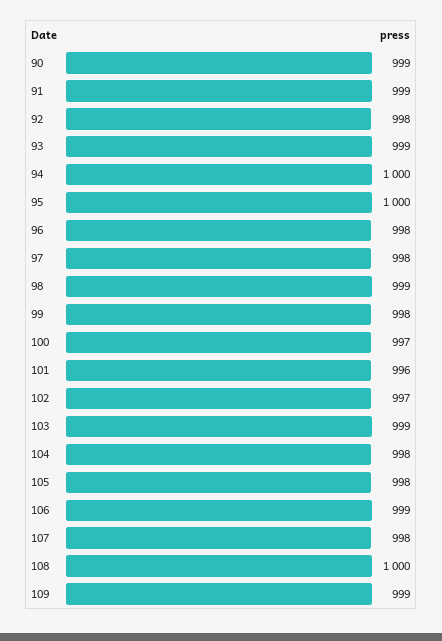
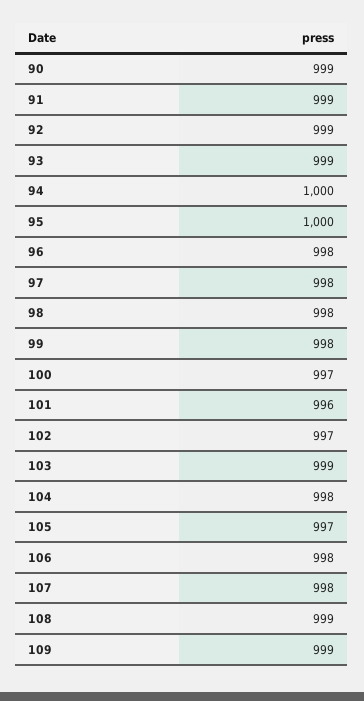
  {
    "90": 999,
    "91": 999,
-   "92": 998,
+   "92": 999,
    "93": 999,
    "94": 1000,
    "95": 1000,
    "96": 998,
    "97": 998,
-   "98": 999,
+   "98": 998,
    "99": 998,
    "100": 997,
    "101": 996,
    "102": 997,
    "103": 999,
    "104": 998,
-   "105": 998,
+   "105": 997,
-   "106": 999,
+   "106": 998,
    "107": 998,
-   "108": 1000,
+   "108": 999,
    "109": 999
  }

